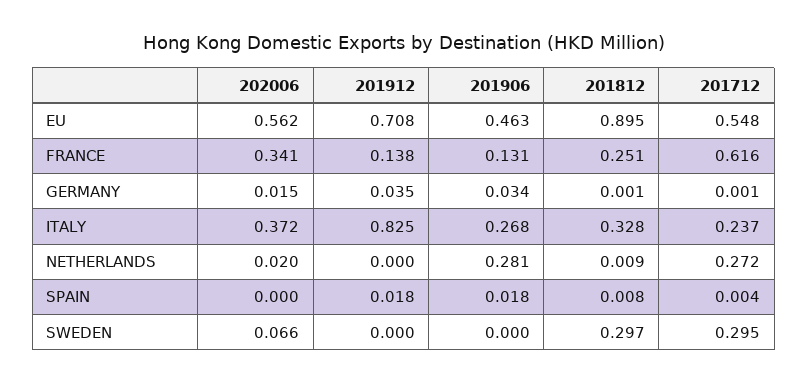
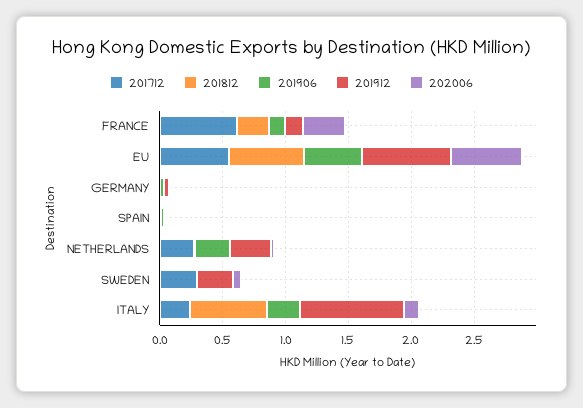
  {
    "202006": {
      "EU": 0.562,
      "FRANCE": 0.341,
      "GERMANY": 0.015,
-     "ITALY": 0.372,
+     "ITALY": 0.1,
      "NETHERLANDS": 0.02,
      "SPAIN": 0,
      "SWEDEN": 0.066
    },
    "201912": {
      "EU": 0.708,
      "FRANCE": 0.138,
      "GERMANY": 0.035,
      "ITALY": 0.825,
-     "NETHERLANDS": 0,
+     "NETHERLANDS": 0.3,
      "SPAIN": 0.018,
-     "SWEDEN": 0
+     "SWEDEN": 0.3
    },
    "201906": {
      "EU": 0.463,
      "FRANCE": 0.131,
      "GERMANY": 0.034,
      "ITALY": 0.268,
      "NETHERLANDS": 0.281,
      "SPAIN": 0.018,
      "SWEDEN": 0
    },
    "201812": {
-     "EU": 0.895,
+     "EU": 0.6,
      "FRANCE": 0.251,
      "GERMANY": 0.001,
-     "ITALY": 0.328,
+     "ITALY": 0.6,
      "NETHERLANDS": 0.009,
      "SPAIN": 0.008,
-     "SWEDEN": 0.297
+     "SWEDEN": 0
    },
    "201712": {
      "EU": 0.548,
      "FRANCE": 0.616,
      "GERMANY": 0.001,
      "ITALY": 0.237,
      "NETHERLANDS": 0.272,
      "SPAIN": 0.004,
      "SWEDEN": 0.295
    }
  }

